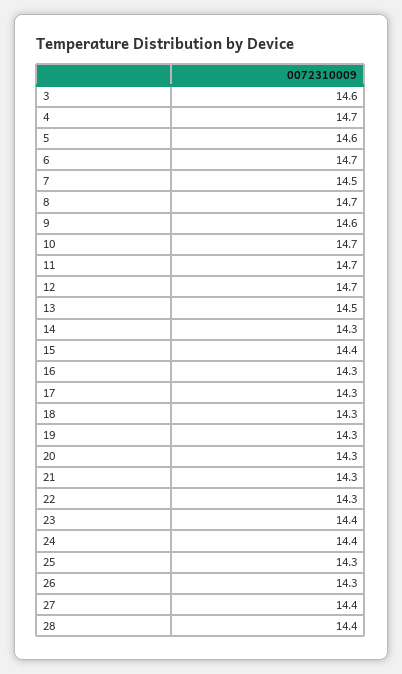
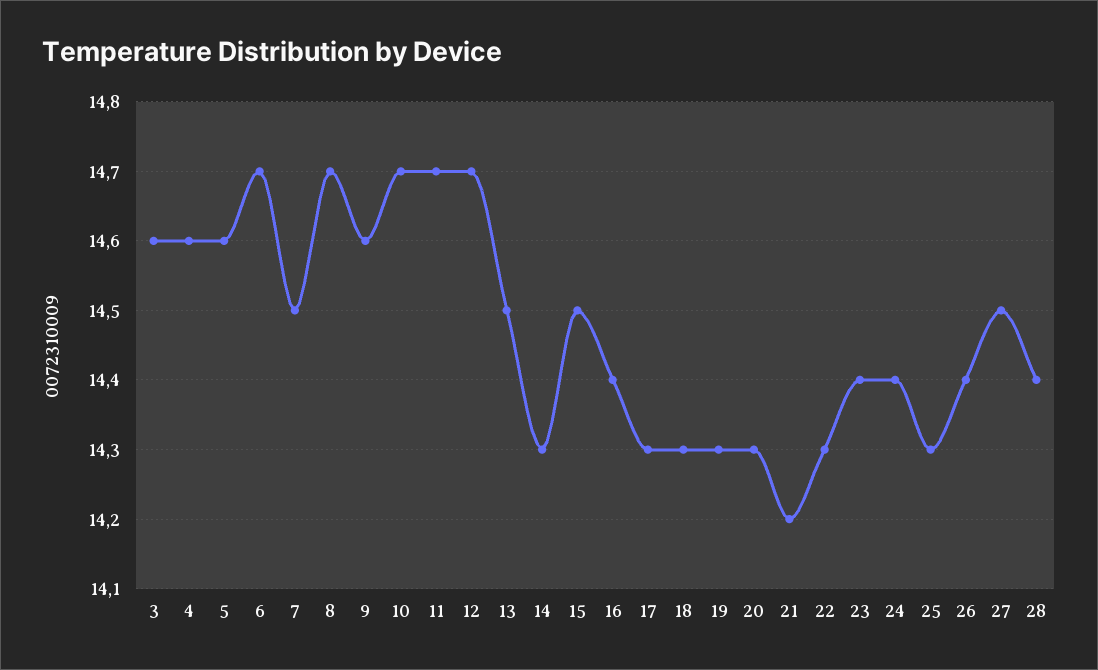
  {
    "3": 14.6,
-   "4": 14.7,
+   "4": 14.6,
    "5": 14.6,
    "6": 14.7,
    "7": 14.5,
    "8": 14.7,
    "9": 14.6,
    "10": 14.7,
    "11": 14.7,
    "12": 14.7,
    "13": 14.5,
    "14": 14.3,
-   "15": 14.4,
+   "15": 14.5,
-   "16": 14.3,
+   "16": 14.4,
    "17": 14.3,
    "18": 14.3,
    "19": 14.3,
    "20": 14.3,
-   "21": 14.3,
+   "21": 14.2,
    "22": 14.3,
    "23": 14.4,
    "24": 14.4,
    "25": 14.3,
-   "26": 14.3,
+   "26": 14.4,
-   "27": 14.4,
+   "27": 14.5,
    "28": 14.4
  }

